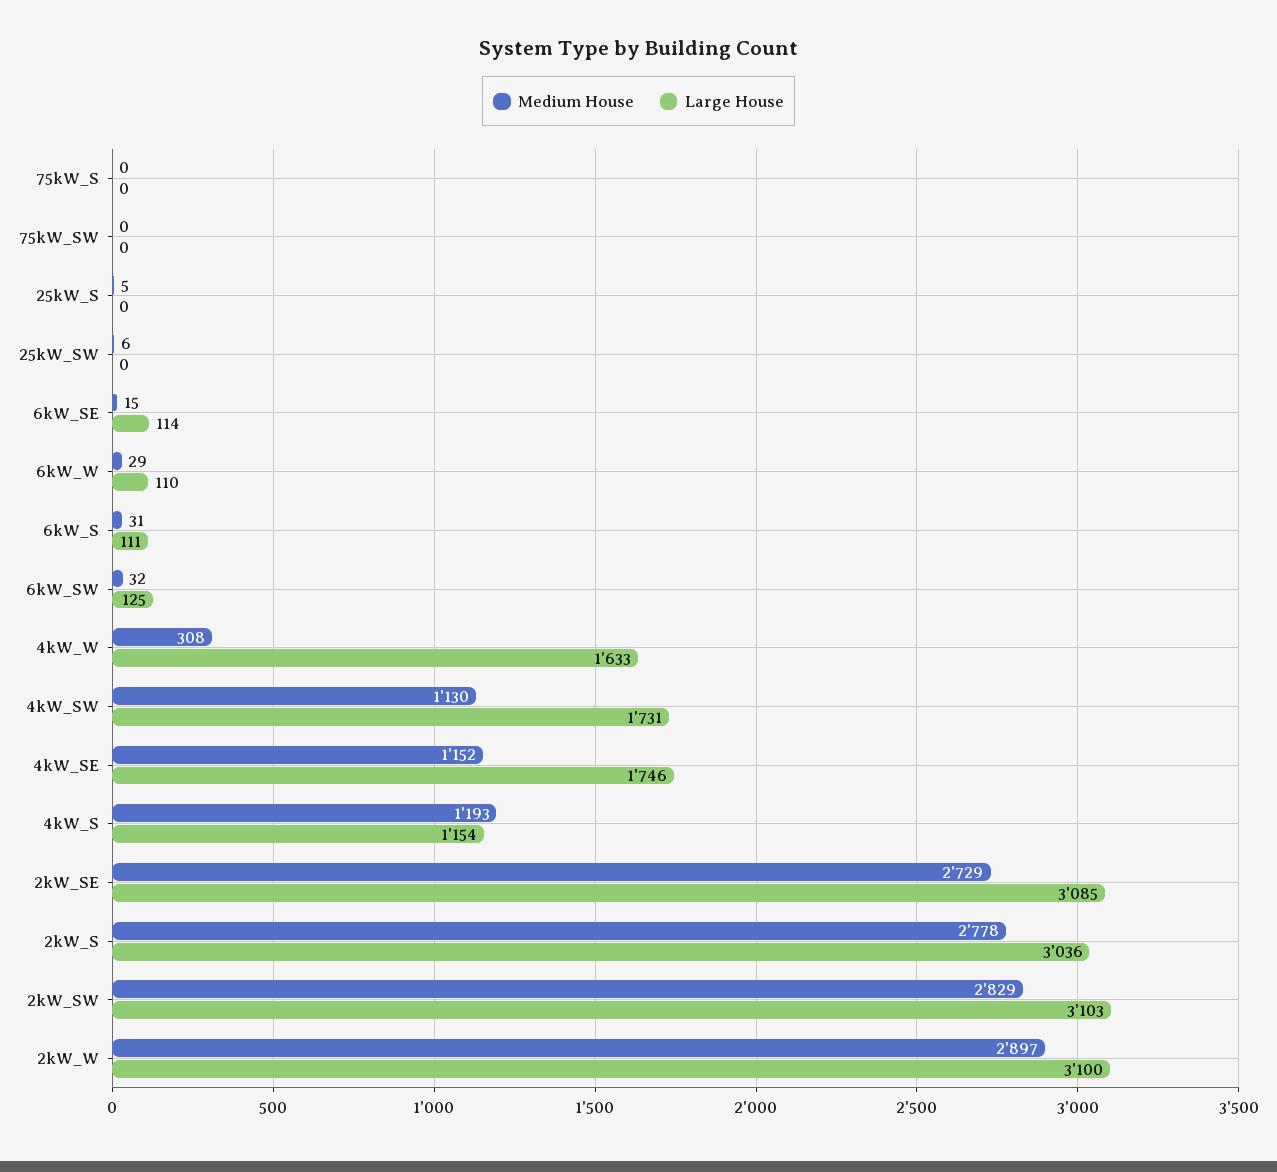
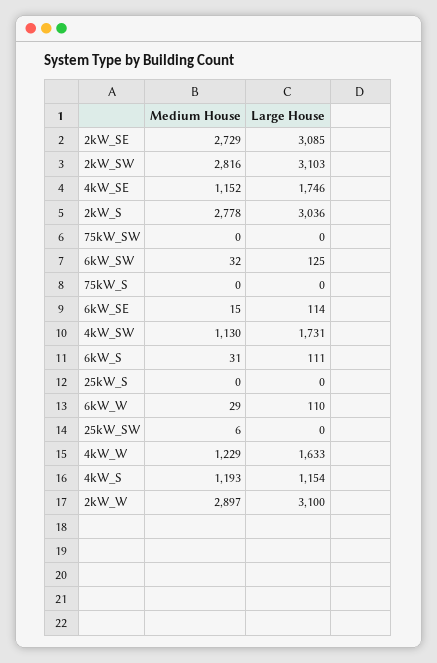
  {
    "Medium House": {
      "75kW_S": 0,
      "75kW_SW": 0,
-     "25kW_S": 5,
+     "25kW_S": 0,
      "25kW_SW": 6,
      "6kW_SE": 15,
      "6kW_W": 29,
      "6kW_S": 31,
      "6kW_SW": 32,
-     "4kW_W": 308,
+     "4kW_W": 1229,
      "4kW_SW": 1130,
      "4kW_SE": 1152,
      "4kW_S": 1193,
      "2kW_SE": 2729,
      "2kW_S": 2778,
-     "2kW_SW": 2829,
+     "2kW_SW": 2816,
      "2kW_W": 2897
    },
    "Large House": {
      "75kW_S": 0,
      "75kW_SW": 0,
      "25kW_S": 0,
      "25kW_SW": 0,
      "6kW_SE": 114,
      "6kW_W": 110,
      "6kW_S": 111,
      "6kW_SW": 125,
      "4kW_W": 1633,
      "4kW_SW": 1731,
      "4kW_SE": 1746,
      "4kW_S": 1154,
      "2kW_SE": 3085,
      "2kW_S": 3036,
      "2kW_SW": 3103,
      "2kW_W": 3100
    }
  }

